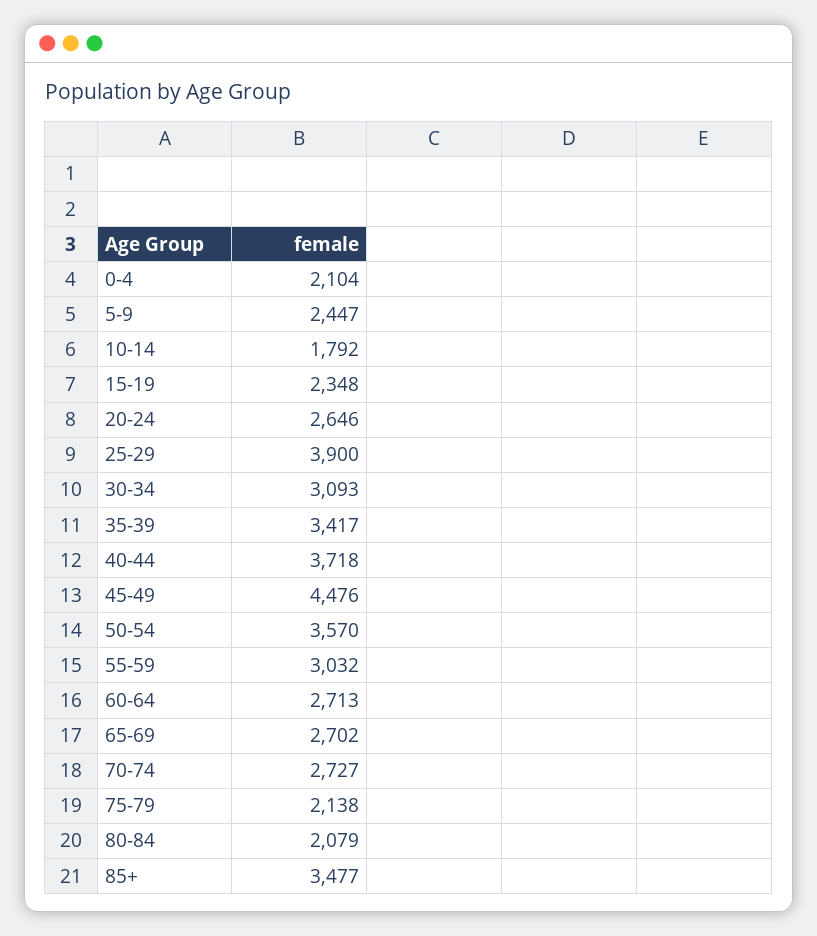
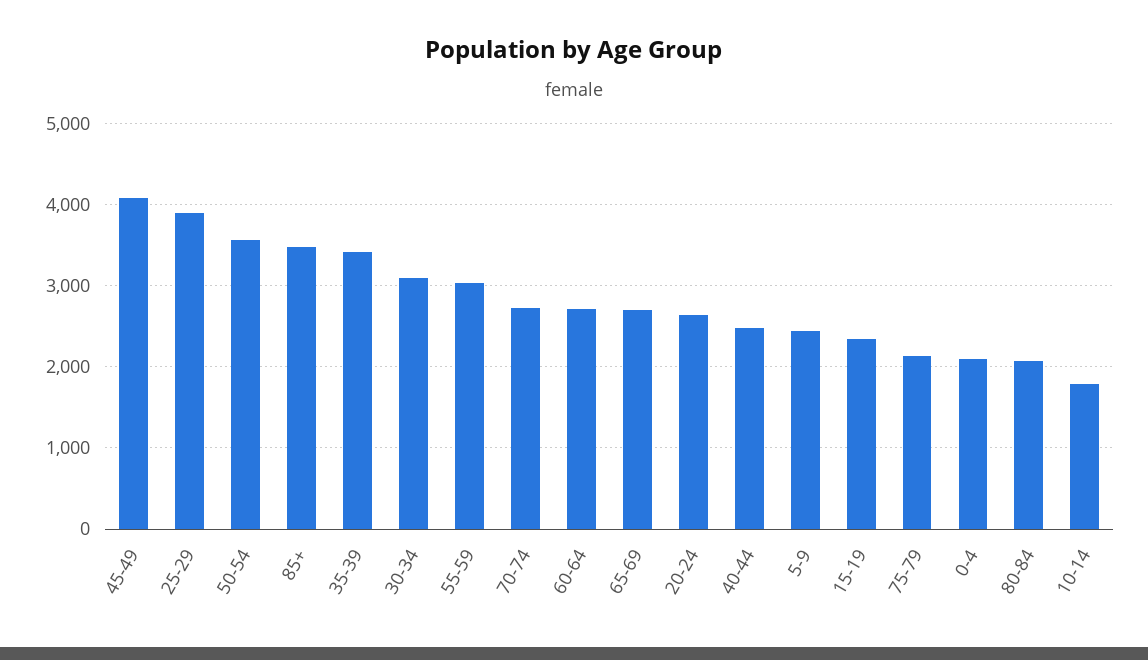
  {
    "0-4": 2104,
    "5-9": 2447,
    "10-14": 1792,
    "15-19": 2348,
    "20-24": 2646,
    "25-29": 3900,
    "30-34": 3093,
    "35-39": 3417,
-   "40-44": 3718,
+   "40-44": 2500,
-   "45-49": 4476,
+   "45-49": 4100,
    "50-54": 3570,
    "55-59": 3032,
    "60-64": 2713,
    "65-69": 2702,
    "70-74": 2727,
    "75-79": 2138,
    "80-84": 2079,
    "85+": 3477
  }

